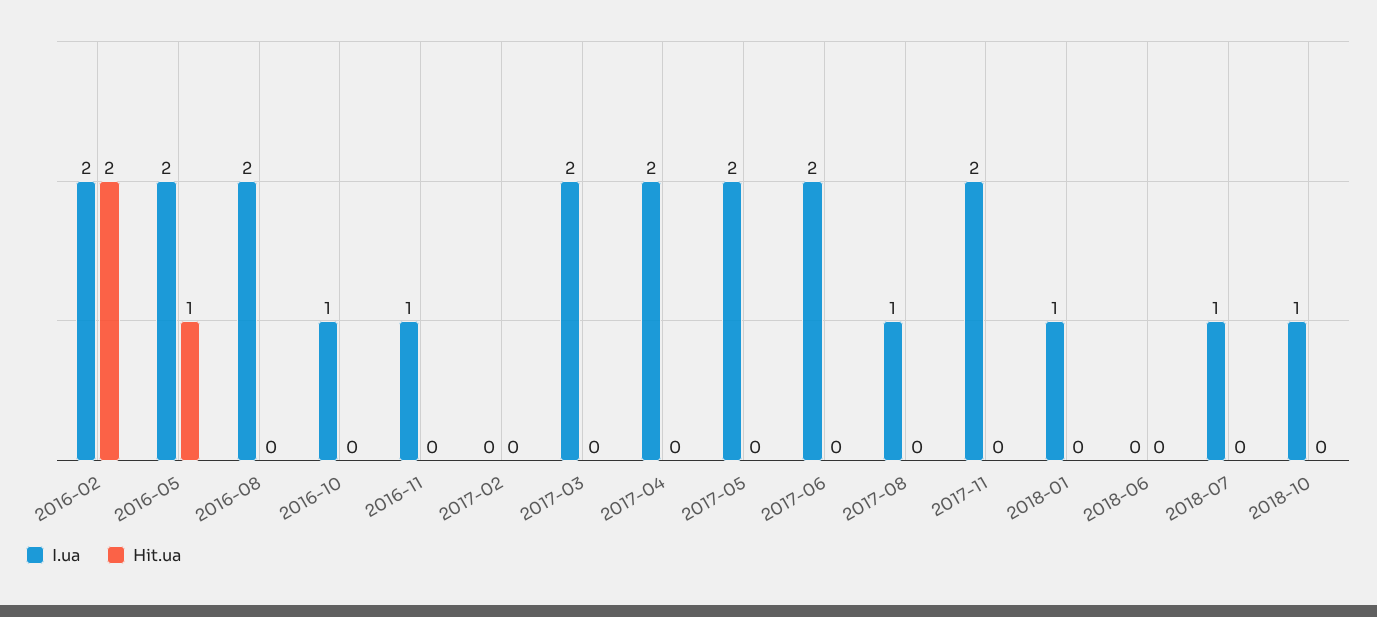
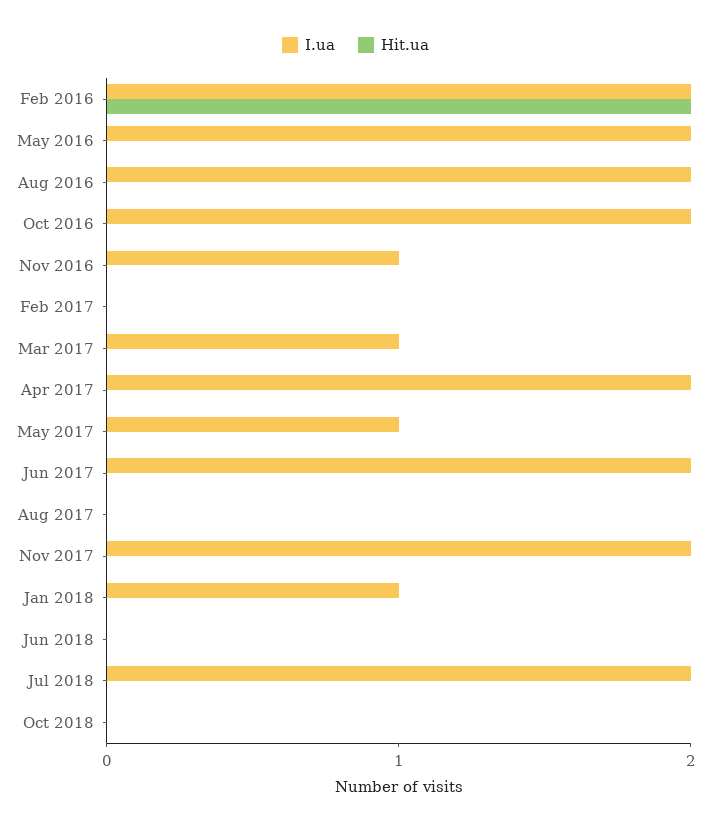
  {
    "I.ua": {
      "2016-02": 2,
      "2016-05": 2,
      "2016-08": 2,
-     "2016-10": 1,
+     "2016-10": 2,
      "2016-11": 1,
      "2017-02": 0,
-     "2017-03": 2,
+     "2017-03": 1,
      "2017-04": 2,
-     "2017-05": 2,
+     "2017-05": 1,
      "2017-06": 2,
-     "2017-08": 1,
+     "2017-08": 0,
      "2017-11": 2,
      "2018-01": 1,
      "2018-06": 0,
-     "2018-07": 1,
+     "2018-07": 2,
-     "2018-10": 1
+     "2018-10": 0
    },
    "Hit.ua": {
      "2016-02": 2,
-     "2016-05": 1,
+     "2016-05": 0,
      "2016-08": 0,
      "2016-10": 0,
      "2016-11": 0,
      "2017-02": 0,
      "2017-03": 0,
      "2017-04": 0,
      "2017-05": 0,
      "2017-06": 0,
      "2017-08": 0,
      "2017-11": 0,
      "2018-01": 0,
      "2018-06": 0,
      "2018-07": 0,
      "2018-10": 0
    }
  }

